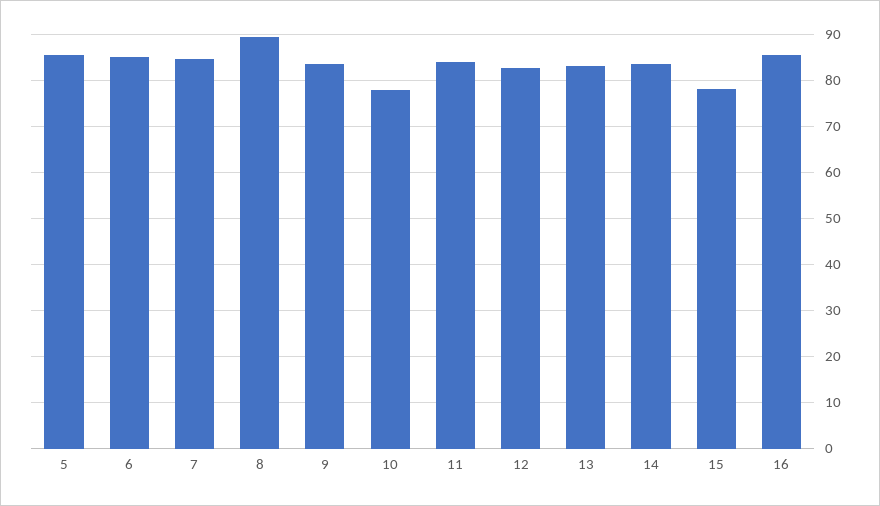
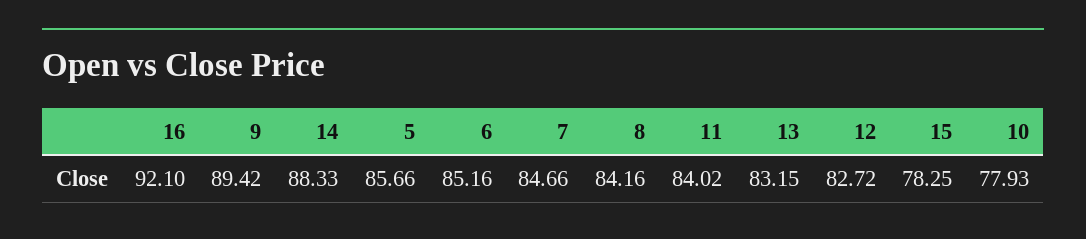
  {
    "5": 85.66,
    "6": 85.16,
    "7": 84.66,
-   "8": 90,
+   "8": 84.16,
-   "9": 84,
+   "9": 89.42,
    "10": 77.93,
    "11": 84.02,
    "12": 82.72,
    "13": 83.15,
-   "14": 84,
+   "14": 88.33,
    "15": 78.25,
-   "16": 86
+   "16": 92.1
  }

